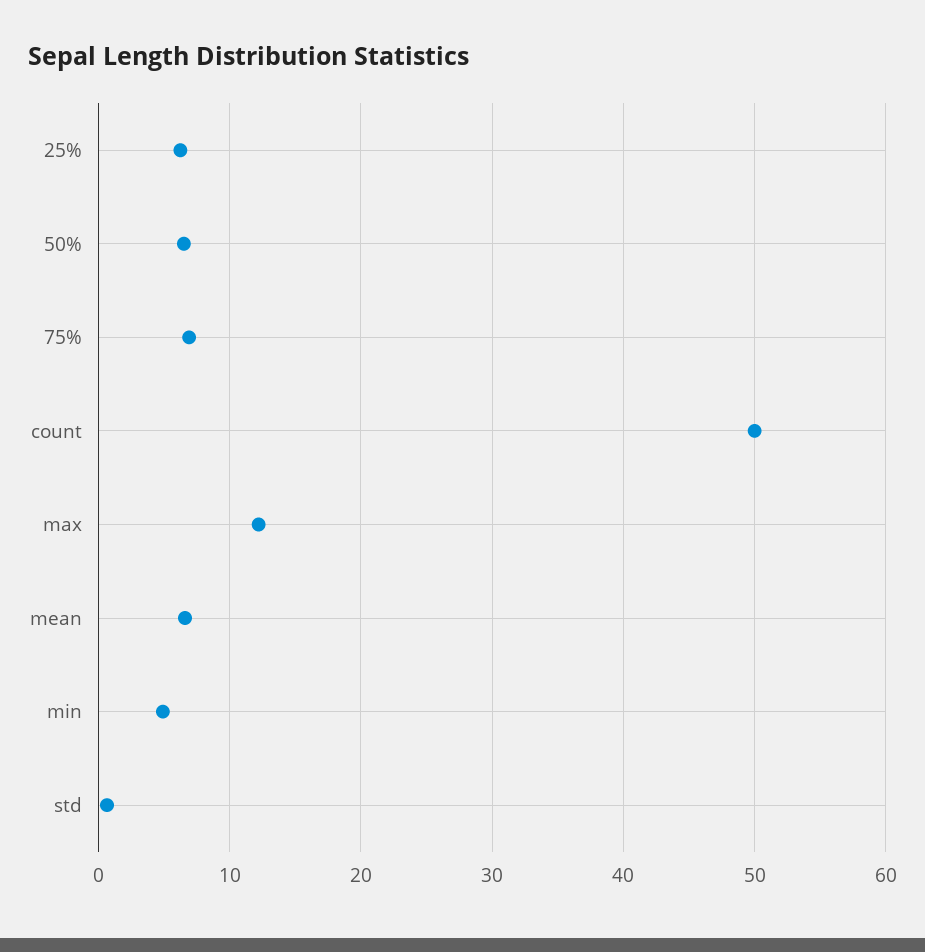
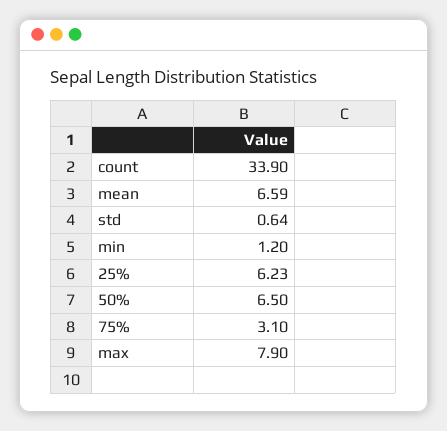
  {
    "25%": 6.23,
    "50%": 6.5,
-   "75%": 7,
+   "75%": 3.1,
-   "count": 50,
+   "count": 33.9,
-   "max": 12,
+   "max": 7.9,
    "mean": 6.59,
-   "min": 5,
+   "min": 1.2,
    "std": 0.64
  }

